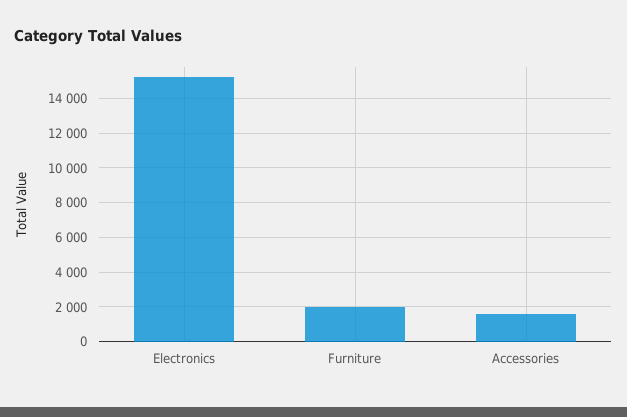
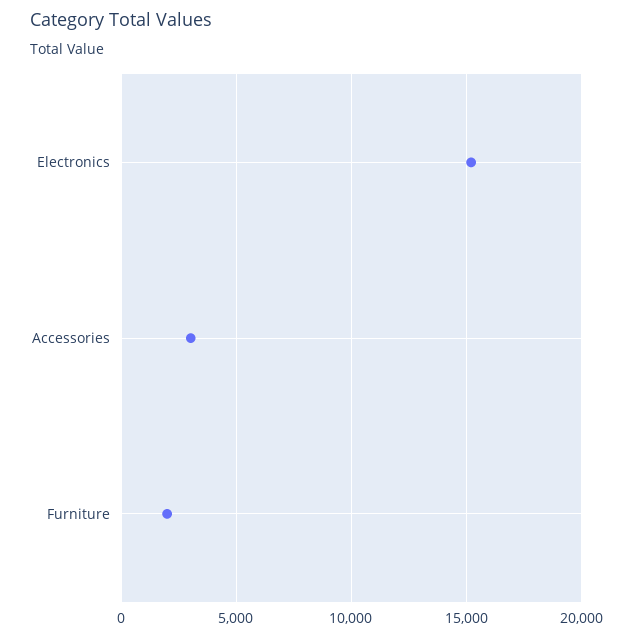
  {
    "Electronics": 15000,
    "Furniture": 2000,
-   "Accessories": 1500
+   "Accessories": 3000
  }

